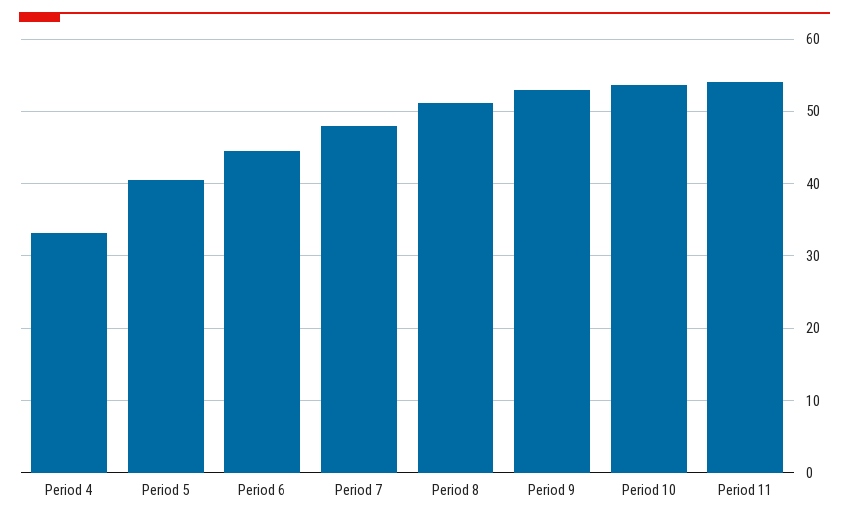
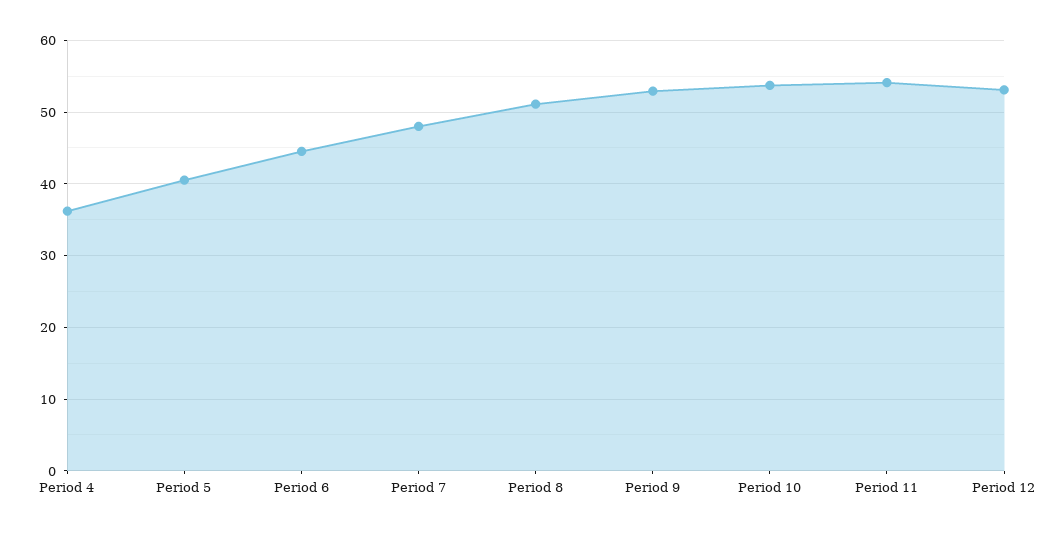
  {
-   "Period 4": 33,
+   "Period 4": 36,
    "Period 5": 41,
    "Period 6": 45,
    "Period 7": 48,
    "Period 8": 51,
    "Period 9": 53,
    "Period 10": 54,
-   "Period 11": 54
+   "Period 11": 54,
+   "Period 12": 53
  }

